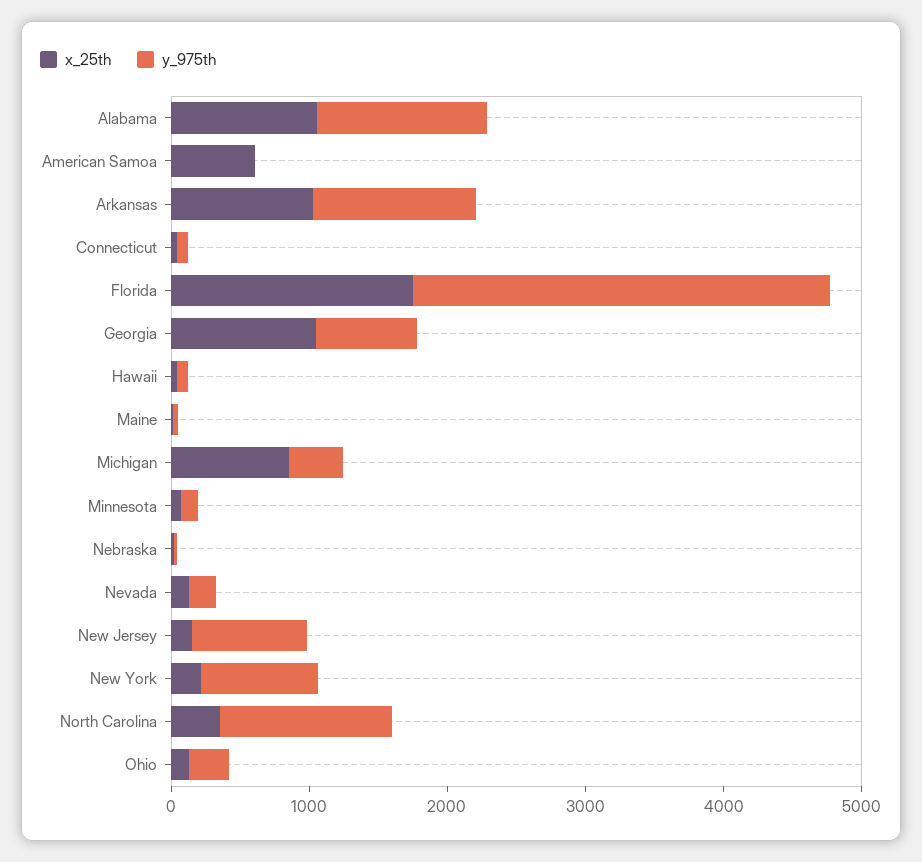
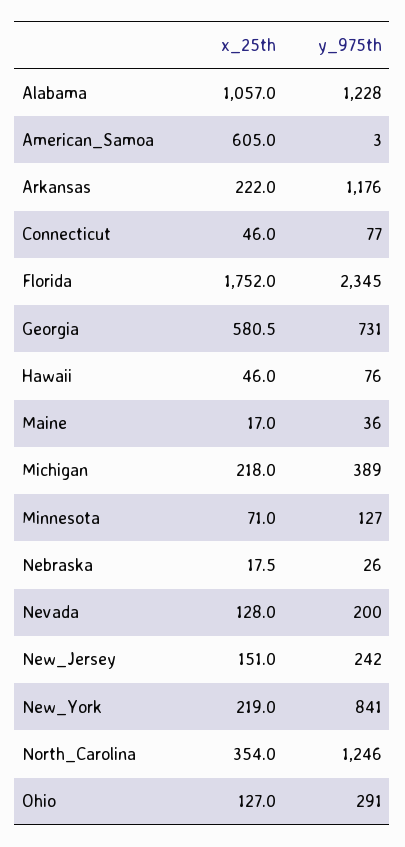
  {
    "x_25th": {
      "Alabama": 1057,
      "American Samoa": 605,
-     "Arkansas": 1000,
+     "Arkansas": 222,
      "Connecticut": 46,
      "Florida": 1752,
-     "Georgia": 1000,
+     "Georgia": 580.5,
      "Hawaii": 46,
      "Maine": 17,
-     "Michigan": 800,
+     "Michigan": 218,
      "Minnesota": 71,
      "Nebraska": 17.5,
      "Nevada": 128,
      "New Jersey": 151,
      "New York": 219,
      "North Carolina": 354,
      "Ohio": 127
    },
    "y_975th": {
      "Alabama": 1228,
      "American Samoa": 3,
      "Arkansas": 1176,
      "Connecticut": 77,
-     "Florida": 3000,
+     "Florida": 2345,
      "Georgia": 731,
      "Hawaii": 76,
      "Maine": 36,
      "Michigan": 389,
      "Minnesota": 127,
      "Nebraska": 26,
      "Nevada": 200,
-     "New Jersey": 800,
+     "New Jersey": 242,
      "New York": 841,
      "North Carolina": 1246,
      "Ohio": 291
    }
  }

